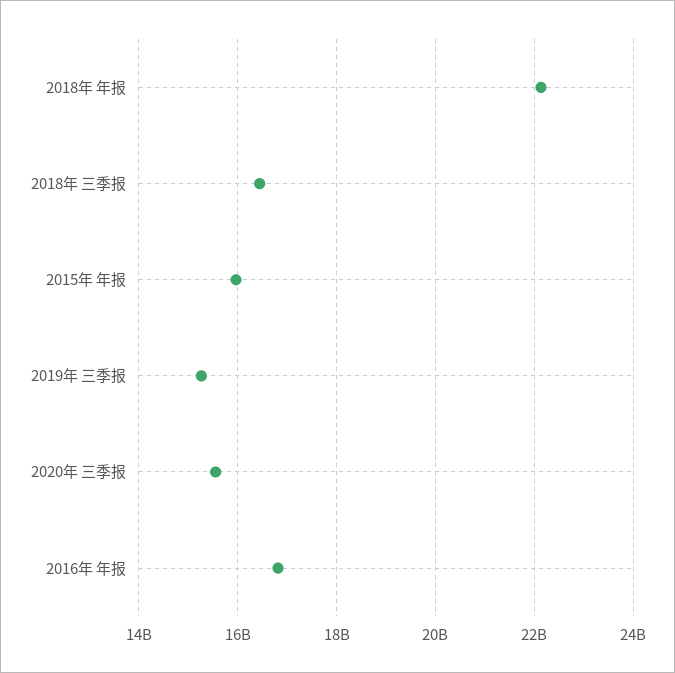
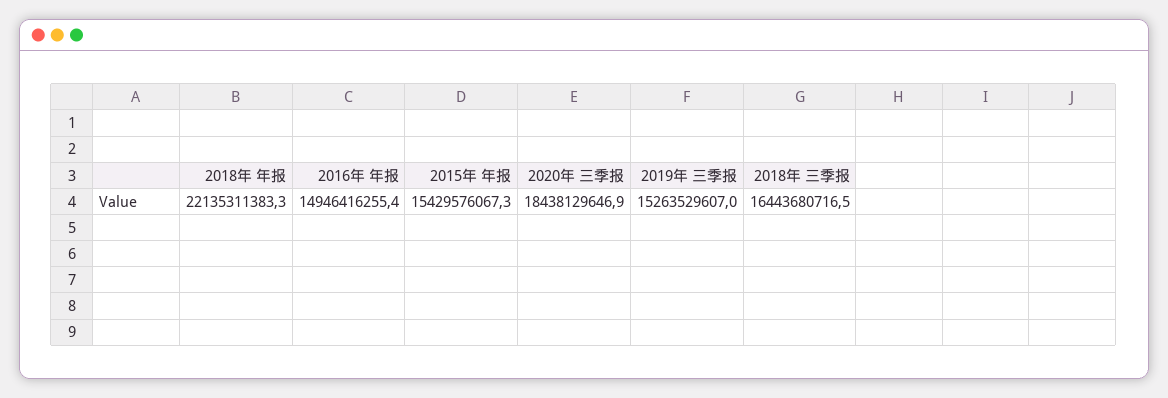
  {
    "2018年 年报": 22135311383.3,
    "2018年 三季报": 16443680716.5,
-   "2015年 年报": 16000000000,
+   "2015年 年报": 15429576067.3,
    "2019年 三季报": 15263529607,
-   "2020年 三季报": 15600000000,
+   "2020年 三季报": 18438129646.9,
-   "2016年 年报": 16800000000
+   "2016年 年报": 14946416255.4
  }

